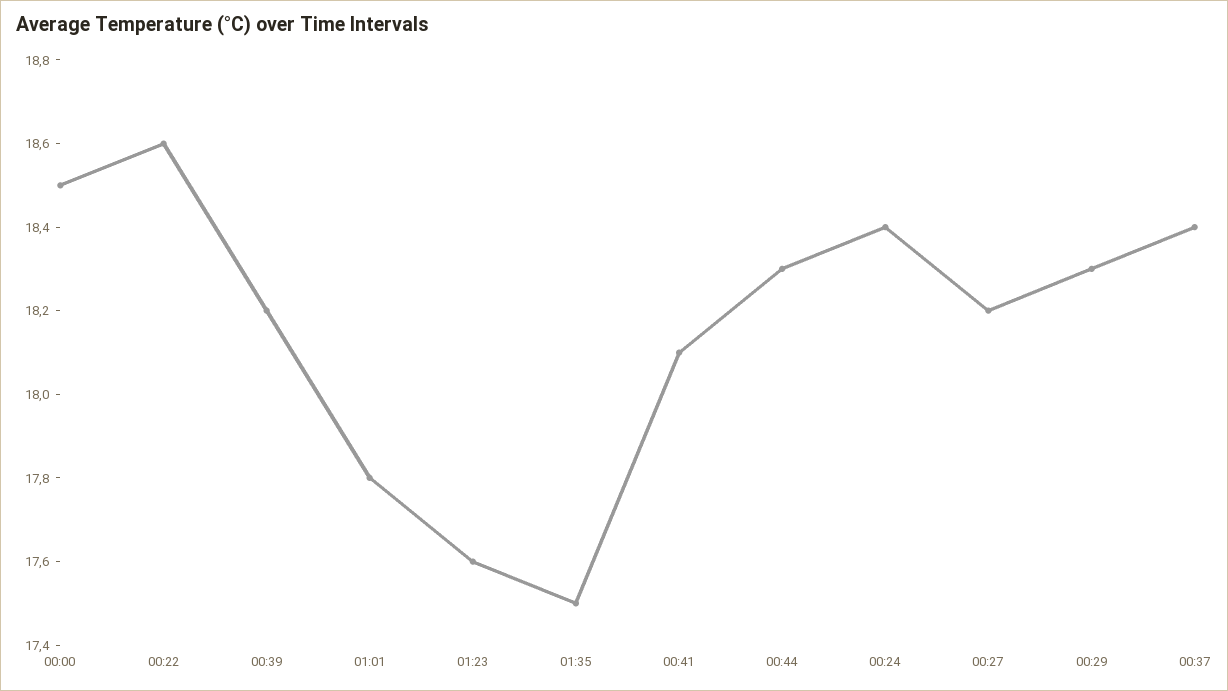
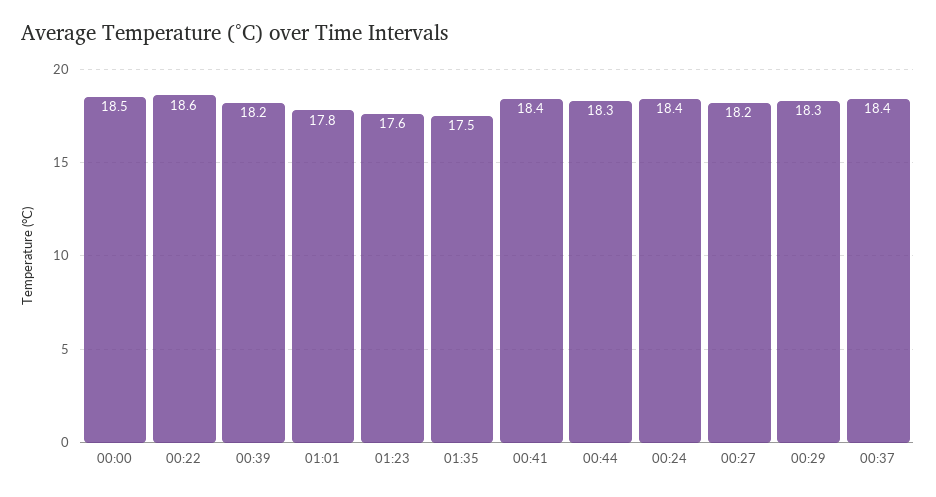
  {
    "00:00": 18.5,
    "00:22": 18.6,
    "00:39": 18.2,
    "01:01": 17.8,
    "01:23": 17.6,
    "01:35": 17.5,
-   "00:41": 18.1,
+   "00:41": 18.4,
    "00:44": 18.3,
    "00:24": 18.4,
    "00:27": 18.2,
    "00:29": 18.3,
    "00:37": 18.4
  }

